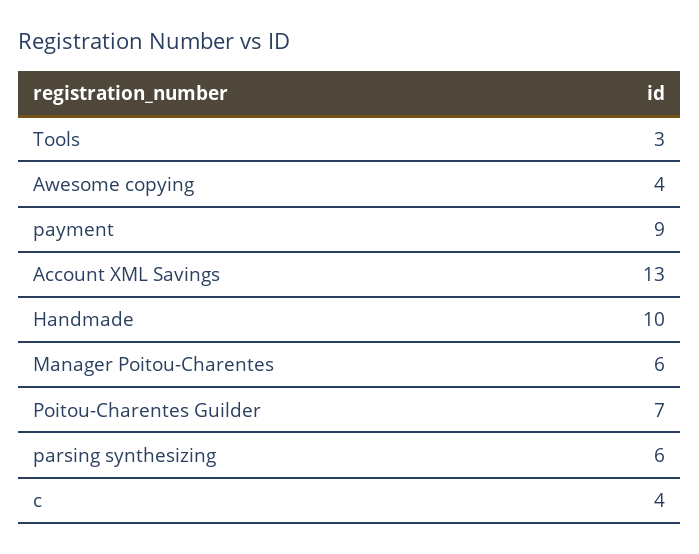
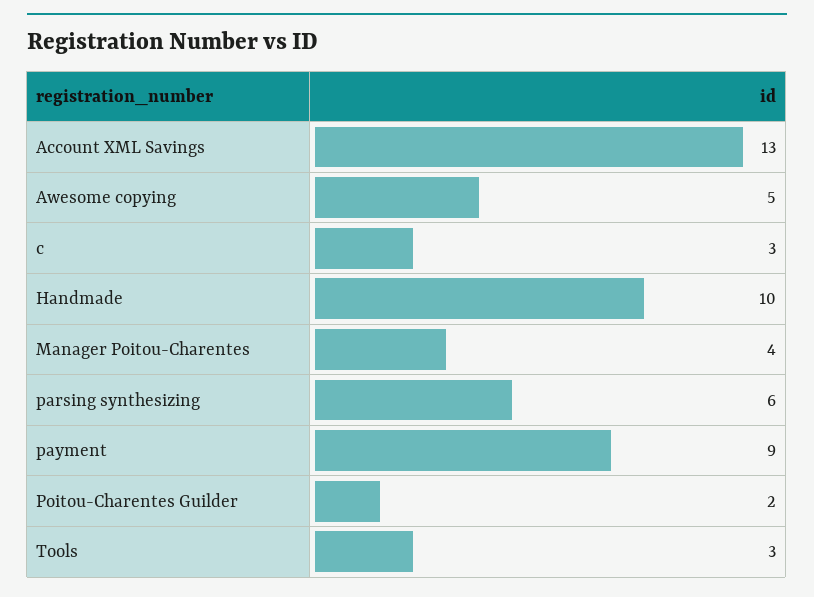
  {
    "Tools": 3,
-   "Awesome copying": 4,
+   "Awesome copying": 5,
    "payment": 9,
    "Account XML Savings": 13,
    "Handmade": 10,
-   "Manager Poitou-Charentes": 6,
+   "Manager Poitou-Charentes": 4,
-   "Poitou-Charentes Guilder": 7,
+   "Poitou-Charentes Guilder": 2,
    "parsing synthesizing": 6,
-   "c": 4
+   "c": 3
  }

